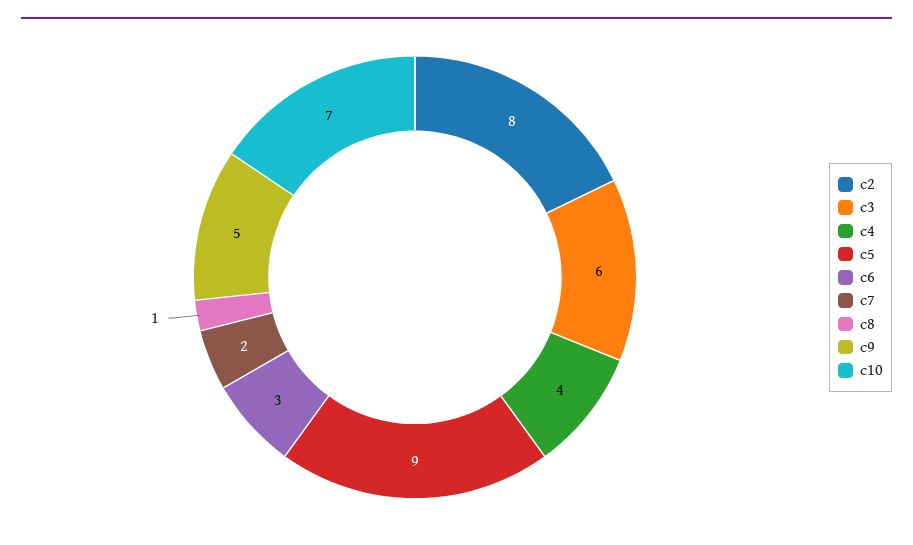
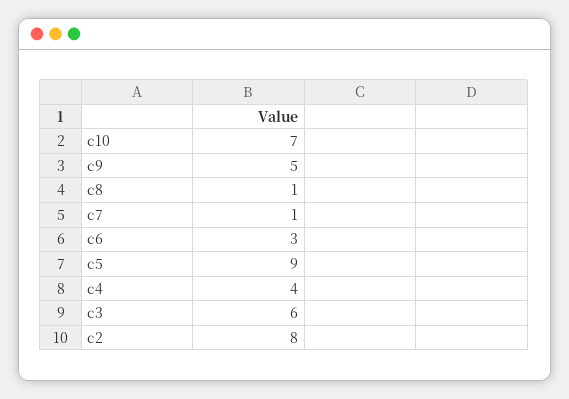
  {
    "c2": 8,
    "c3": 6,
    "c4": 4,
    "c5": 9,
    "c6": 3,
-   "c7": 2,
+   "c7": 1,
    "c8": 1,
    "c9": 5,
    "c10": 7
  }

